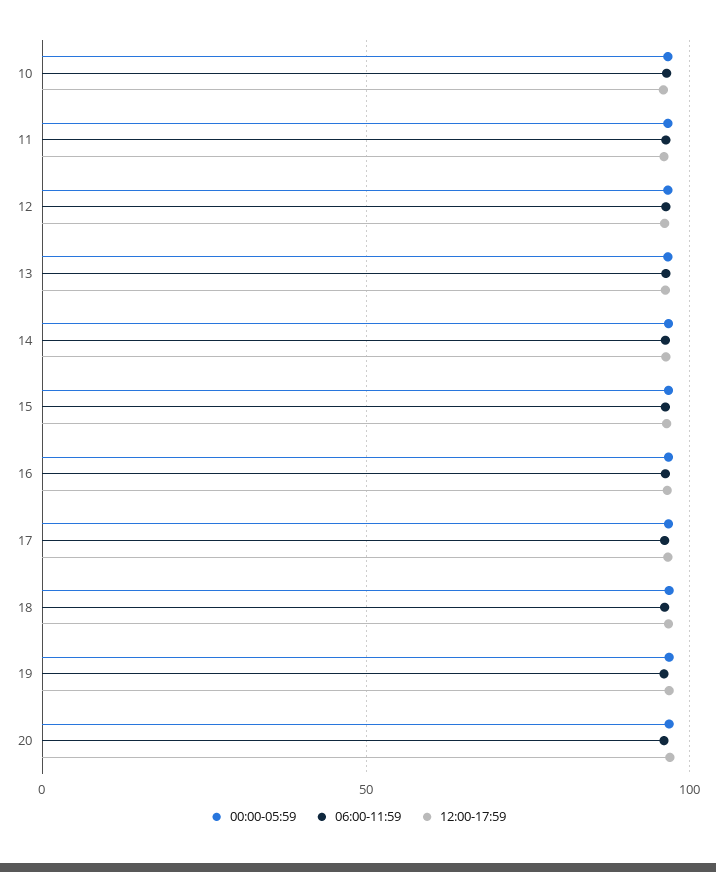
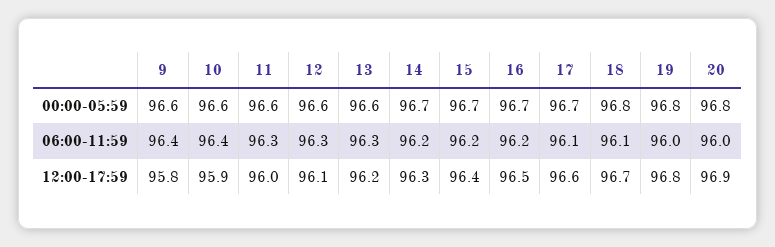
  {
    "00:00-05:59": {
      "10": 96.6,
      "11": 96.6,
      "12": 96.6,
      "13": 96.6,
      "14": 96.7,
      "15": 96.7,
      "16": 96.7,
      "17": 96.7,
      "18": 96.8,
      "19": 96.8,
-     "20": 96.8
+     "20": 96.8,
+     "9": 96.6
    },
    "06:00-11:59": {
      "10": 96.4,
      "11": 96.3,
      "12": 96.3,
      "13": 96.3,
      "14": 96.2,
      "15": 96.2,
      "16": 96.2,
      "17": 96.1,
      "18": 96.1,
      "19": 96,
-     "20": 96
+     "20": 96,
+     "9": 96.4
    },
    "12:00-17:59": {
      "10": 95.9,
      "11": 96,
      "12": 96.1,
      "13": 96.2,
      "14": 96.3,
      "15": 96.4,
      "16": 96.5,
      "17": 96.6,
      "18": 96.7,
      "19": 96.8,
-     "20": 96.9
+     "20": 96.9,
+     "9": 95.8
    }
  }

